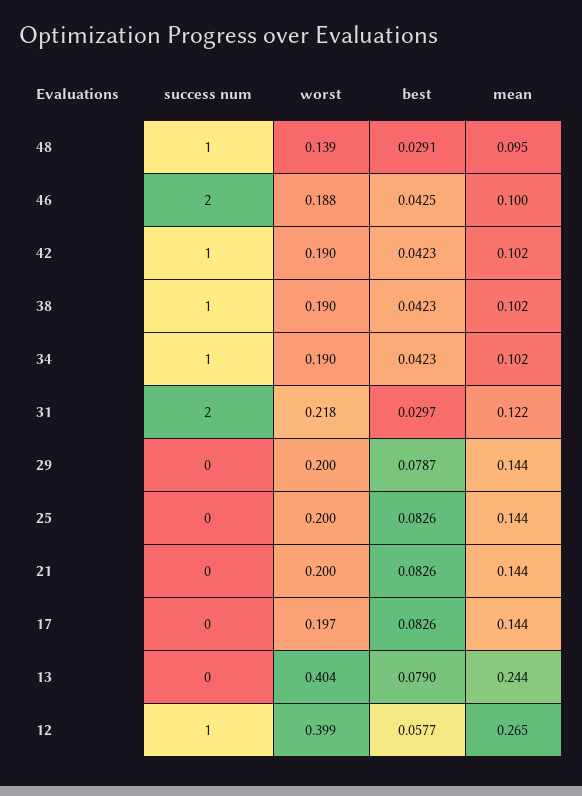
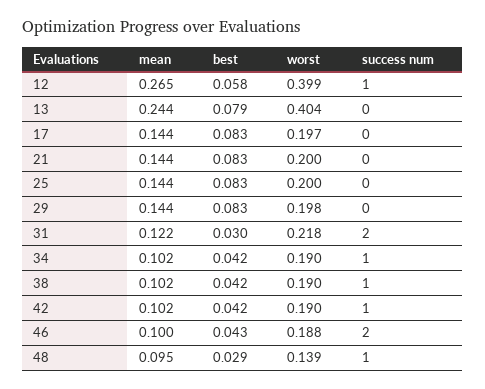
  {
    "success num": {
      "48": 1,
      "46": 2,
      "42": 1,
      "38": 1,
      "34": 1,
      "31": 2,
      "29": 0,
      "25": 0,
      "21": 0,
      "17": 0,
      "13": 0,
      "12": 1
    },
    "worst": {
      "48": 0.139,
      "46": 0.188,
      "42": 0.19,
      "38": 0.19,
      "34": 0.19,
      "31": 0.218,
-     "29": 0.2,
+     "29": 0.198,
      "25": 0.2,
      "21": 0.2,
      "17": 0.197,
      "13": 0.404,
      "12": 0.399
    },
    "best": {
      "48": 0.0291,
      "46": 0.0425,
      "42": 0.0423,
      "38": 0.0423,
      "34": 0.0423,
      "31": 0.0297,
-     "29": 0.0787,
+     "29": 0.083,
      "25": 0.0826,
      "21": 0.0826,
      "17": 0.0826,
      "13": 0.079,
      "12": 0.0577
    },
    "mean": {
      "48": 0.095,
      "46": 0.1,
      "42": 0.102,
      "38": 0.102,
      "34": 0.102,
      "31": 0.122,
      "29": 0.144,
      "25": 0.144,
      "21": 0.144,
      "17": 0.144,
      "13": 0.244,
      "12": 0.265
    }
  }

